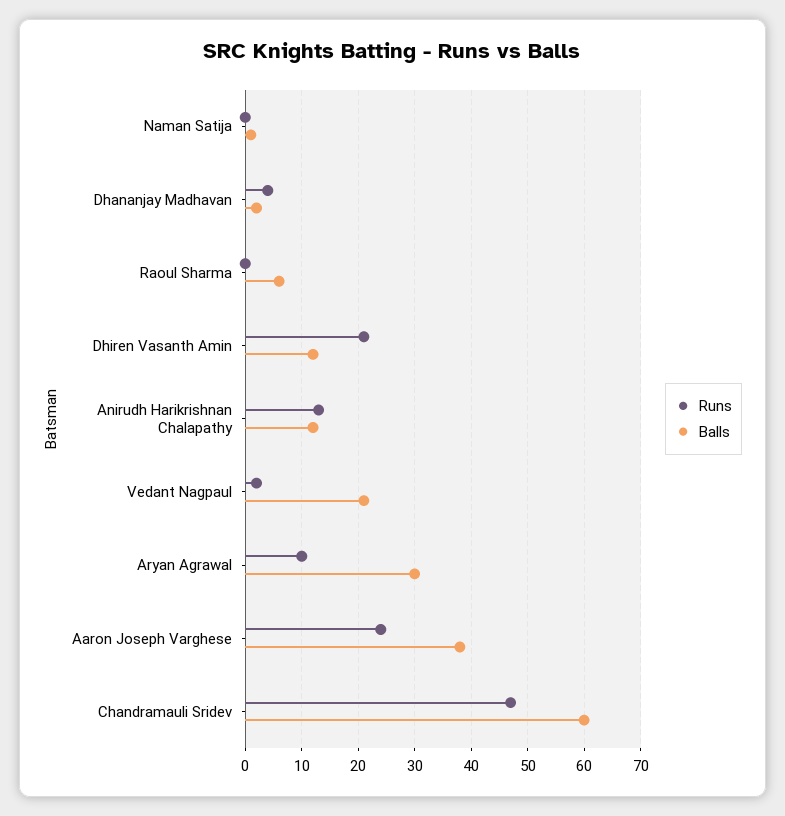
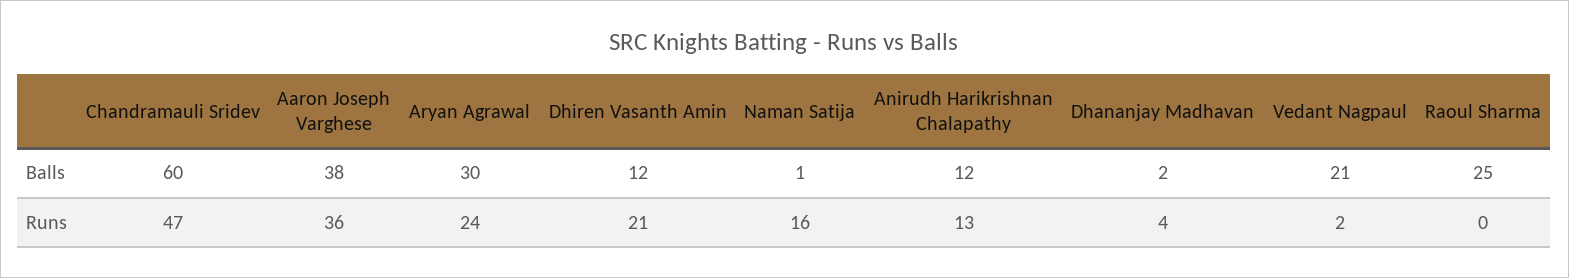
  {
    "Runs": {
-     "Naman Satija": 0,
+     "Naman Satija": 16,
      "Dhananjay Madhavan": 4,
      "Raoul Sharma": 0,
      "Dhiren Vasanth Amin": 21,
      "Anirudh Harikrishnan Chalapathy": 13,
      "Vedant Nagpaul": 2,
-     "Aryan Agrawal": 10,
+     "Aryan Agrawal": 24,
-     "Aaron Joseph Varghese": 25,
+     "Aaron Joseph Varghese": 36,
      "Chandramauli Sridev": 47
    },
    "Balls": {
      "Naman Satija": 1,
      "Dhananjay Madhavan": 2,
-     "Raoul Sharma": 5,
+     "Raoul Sharma": 25,
      "Dhiren Vasanth Amin": 12,
      "Anirudh Harikrishnan Chalapathy": 12,
      "Vedant Nagpaul": 21,
      "Aryan Agrawal": 30,
      "Aaron Joseph Varghese": 38,
      "Chandramauli Sridev": 60
    }
  }

